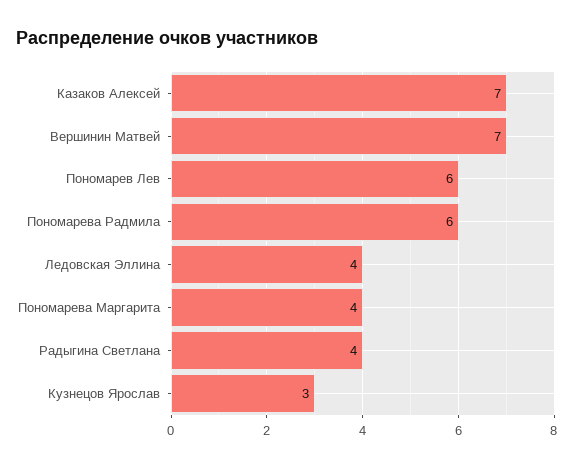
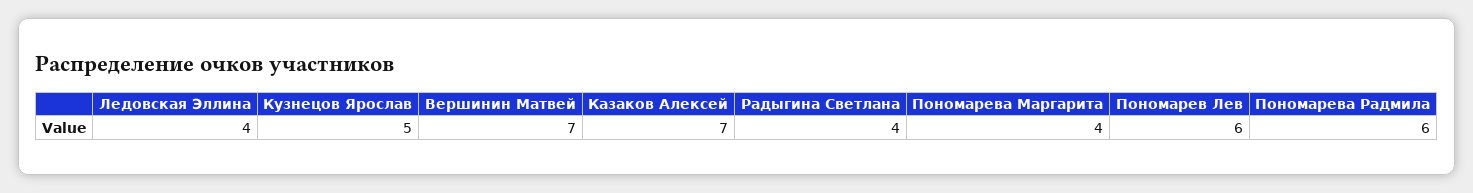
  {
    "Казаков Алексей": 7,
    "Вершинин Матвей": 7,
    "Пономарев Лев": 6,
    "Пономарева Радмила": 6,
    "Ледовская Эллина": 4,
    "Пономарева Маргарита": 4,
    "Радыгина Светлана": 4,
-   "Кузнецов Ярослав": 3
+   "Кузнецов Ярослав": 5
  }

